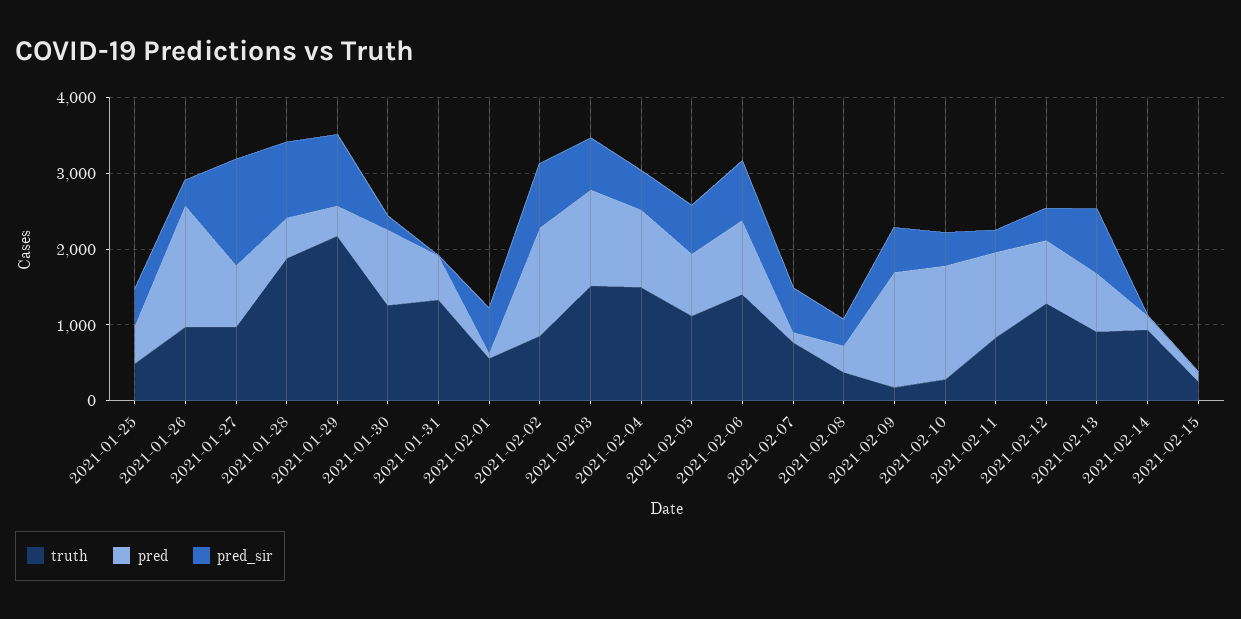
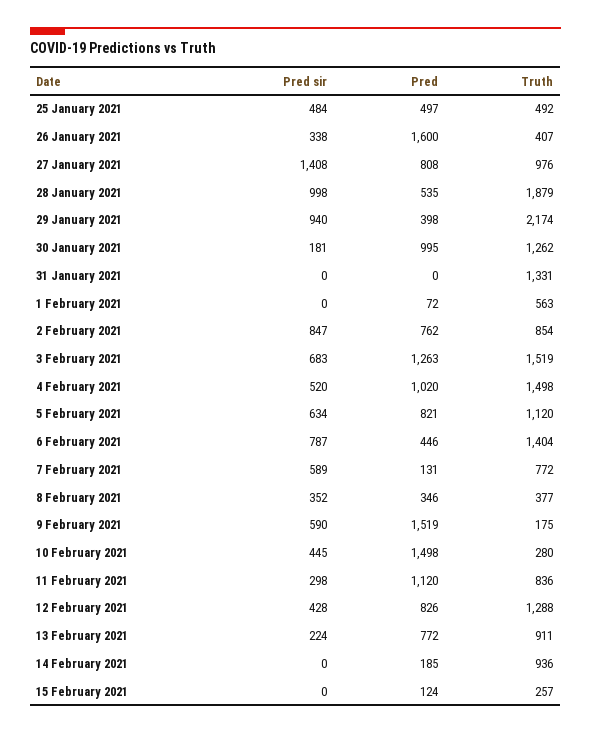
  {
    "truth": {
      "2021-01-25": 492,
-     "2021-01-26": 1000,
+     "2021-01-26": 407,
      "2021-01-27": 976,
      "2021-01-28": 1879,
      "2021-01-29": 2174,
      "2021-01-30": 1262,
      "2021-01-31": 1331,
      "2021-02-01": 563,
      "2021-02-02": 854,
      "2021-02-03": 1519,
      "2021-02-04": 1498,
      "2021-02-05": 1120,
      "2021-02-06": 1404,
      "2021-02-07": 772,
      "2021-02-08": 377,
      "2021-02-09": 175,
      "2021-02-10": 280,
      "2021-02-11": 836,
      "2021-02-12": 1288,
      "2021-02-13": 911,
      "2021-02-14": 936,
      "2021-02-15": 257
    },
    "pred": {
      "2021-01-25": 497,
      "2021-01-26": 1600,
      "2021-01-27": 808,
      "2021-01-28": 535,
      "2021-01-29": 398,
      "2021-01-30": 995,
-     "2021-01-31": 600,
+     "2021-01-31": 0,
      "2021-02-01": 72,
-     "2021-02-02": 1400,
+     "2021-02-02": 762,
      "2021-02-03": 1263,
      "2021-02-04": 1020,
      "2021-02-05": 821,
-     "2021-02-06": 1000,
+     "2021-02-06": 446,
      "2021-02-07": 131,
      "2021-02-08": 346,
      "2021-02-09": 1519,
      "2021-02-10": 1498,
      "2021-02-11": 1120,
      "2021-02-12": 826,
      "2021-02-13": 772,
      "2021-02-14": 185,
      "2021-02-15": 124
    },
    "pred_sir": {
      "2021-01-25": 484,
      "2021-01-26": 338,
      "2021-01-27": 1408,
      "2021-01-28": 998,
      "2021-01-29": 940,
      "2021-01-30": 181,
      "2021-01-31": 0,
-     "2021-02-01": 600,
+     "2021-02-01": 0,
      "2021-02-02": 847,
      "2021-02-03": 683,
      "2021-02-04": 520,
      "2021-02-05": 634,
      "2021-02-06": 787,
      "2021-02-07": 589,
      "2021-02-08": 352,
      "2021-02-09": 590,
      "2021-02-10": 445,
      "2021-02-11": 298,
      "2021-02-12": 428,
-     "2021-02-13": 800,
+     "2021-02-13": 224,
      "2021-02-14": 0,
      "2021-02-15": 0
    }
  }

